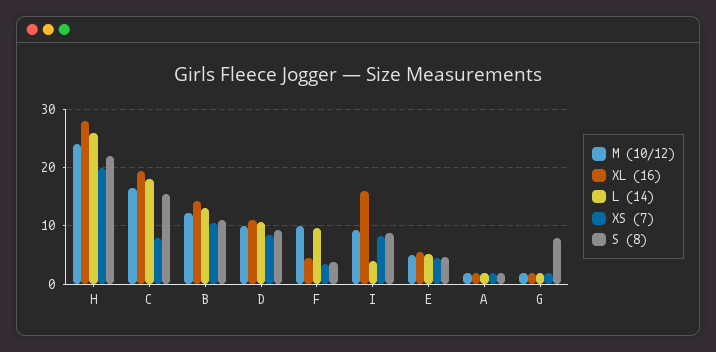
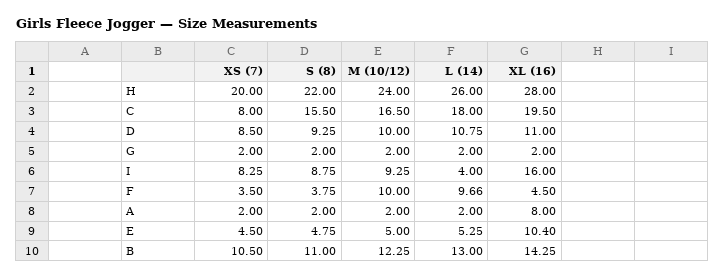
  {
    "M (10/12)": {
      "H": 24,
      "C": 16.5,
      "B": 12.25,
      "D": 10,
      "F": 10,
      "I": 9.25,
      "E": 5,
      "A": 2,
      "G": 2
    },
    "XL (16)": {
      "H": 28,
      "C": 19.5,
      "B": 14.25,
      "D": 11,
      "F": 4.5,
      "I": 16,
-     "E": 6,
+     "E": 10.4,
-     "A": 2,
+     "A": 8,
      "G": 2
    },
    "L (14)": {
      "H": 26,
      "C": 18,
      "B": 13,
      "D": 10.75,
      "F": 9.66,
      "I": 4,
      "E": 5.25,
      "A": 2,
      "G": 2
    },
    "XS (7)": {
      "H": 20,
      "C": 8,
      "B": 10.5,
      "D": 8.5,
      "F": 3.5,
      "I": 8.25,
      "E": 4.5,
      "A": 2,
      "G": 2
    },
    "S (8)": {
      "H": 22,
      "C": 15.5,
      "B": 11,
      "D": 9.25,
      "F": 3.75,
      "I": 8.75,
      "E": 4.75,
      "A": 2,
-     "G": 8
+     "G": 2
    }
  }

